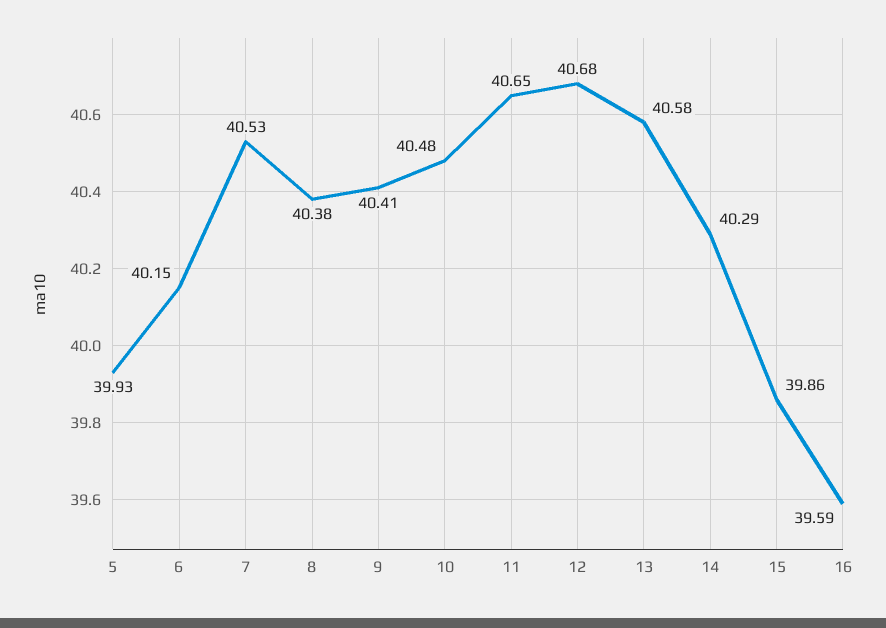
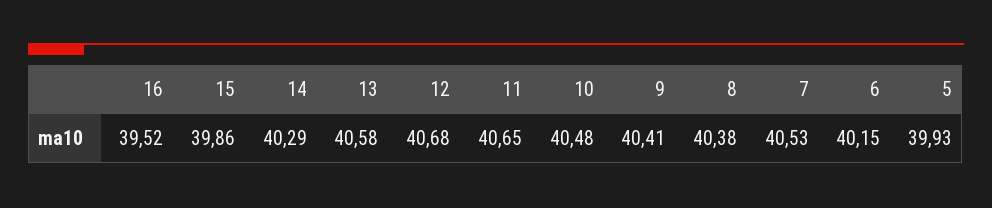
  {
    "5": 39.93,
    "6": 40.15,
    "7": 40.53,
    "8": 40.38,
    "9": 40.41,
    "10": 40.48,
    "11": 40.65,
    "12": 40.68,
    "13": 40.58,
    "14": 40.29,
    "15": 39.86,
-   "16": 39.59
+   "16": 39.52
  }

